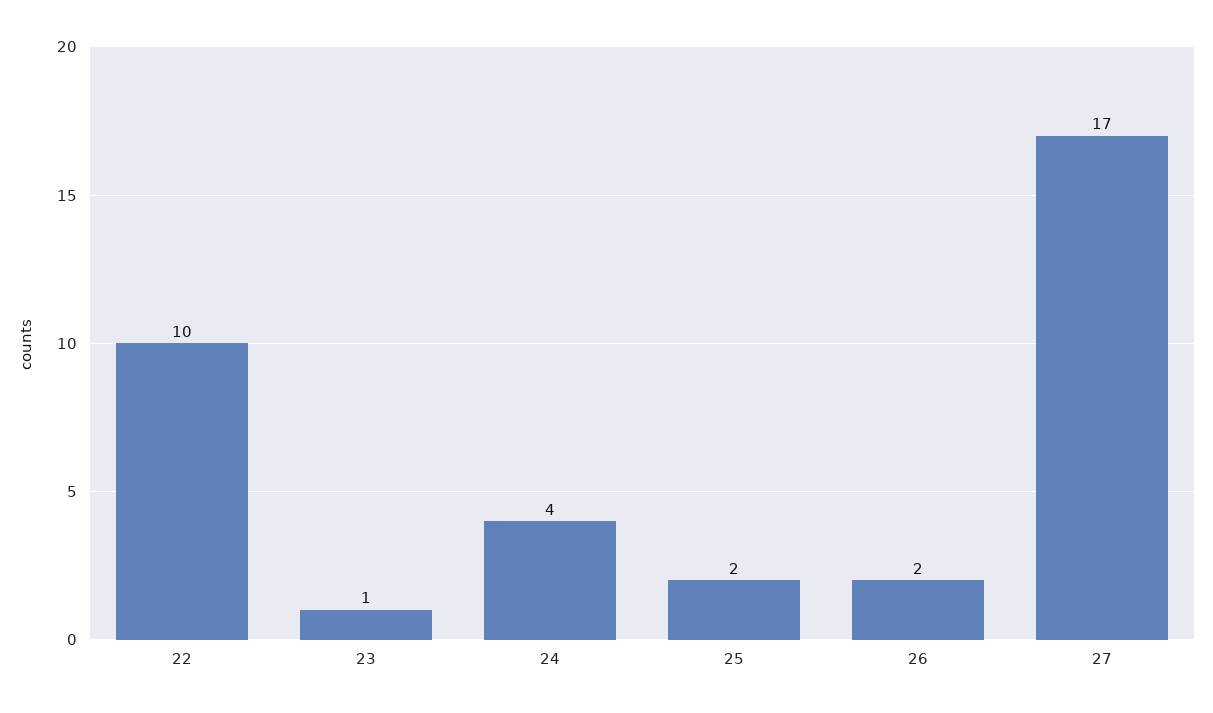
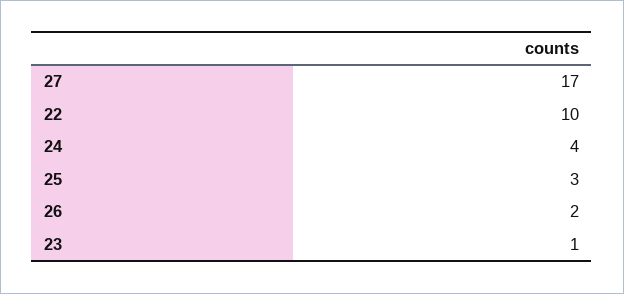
  {
    "22": 10,
    "23": 1,
    "24": 4,
-   "25": 2,
+   "25": 3,
    "26": 2,
    "27": 17
  }

